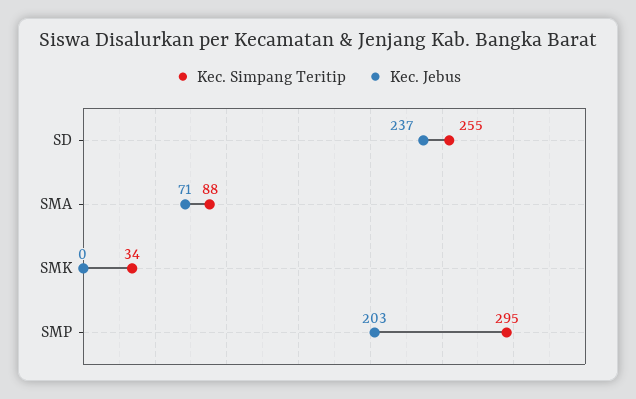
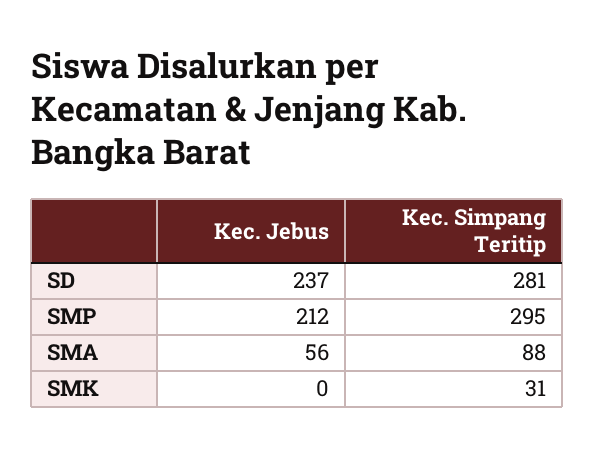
  {
    "Kec. Simpang Teritip": {
-     "SD": 255,
+     "SD": 281,
      "SMA": 88,
-     "SMK": 34,
+     "SMK": 31,
      "SMP": 295
    },
    "Kec. Jebus": {
      "SD": 237,
-     "SMA": 71,
+     "SMA": 56,
      "SMK": 0,
-     "SMP": 203
+     "SMP": 212
    }
  }

